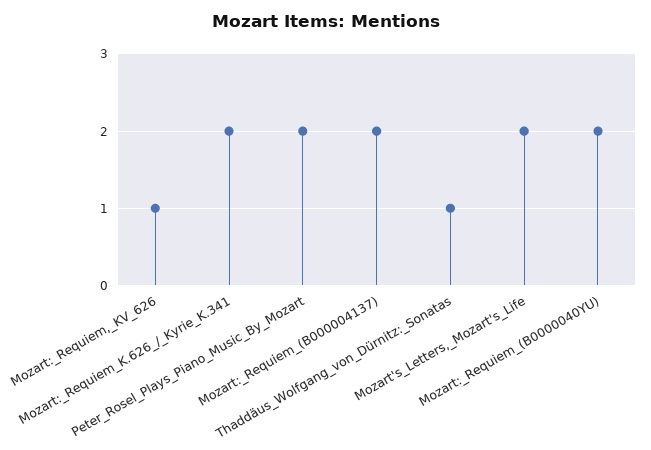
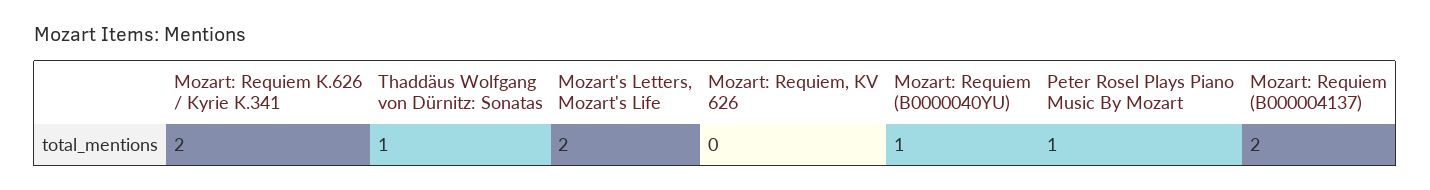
  {
-   "Mozart:_Requiem,_KV_626": 1,
+   "Mozart:_Requiem,_KV_626": 0,
    "Mozart:_Requiem_K.626_/_Kyrie_K.341": 2,
-   "Peter_Rosel_Plays_Piano_Music_By_Mozart": 2,
+   "Peter_Rosel_Plays_Piano_Music_By_Mozart": 1,
    "Mozart:_Requiem_(B000004137)": 2,
    "Thaddäus_Wolfgang_von_Dürnitz:_Sonatas": 1,
    "Mozart's_Letters,_Mozart's_Life": 2,
-   "Mozart:_Requiem_(B0000040YU)": 2
+   "Mozart:_Requiem_(B0000040YU)": 1
  }

